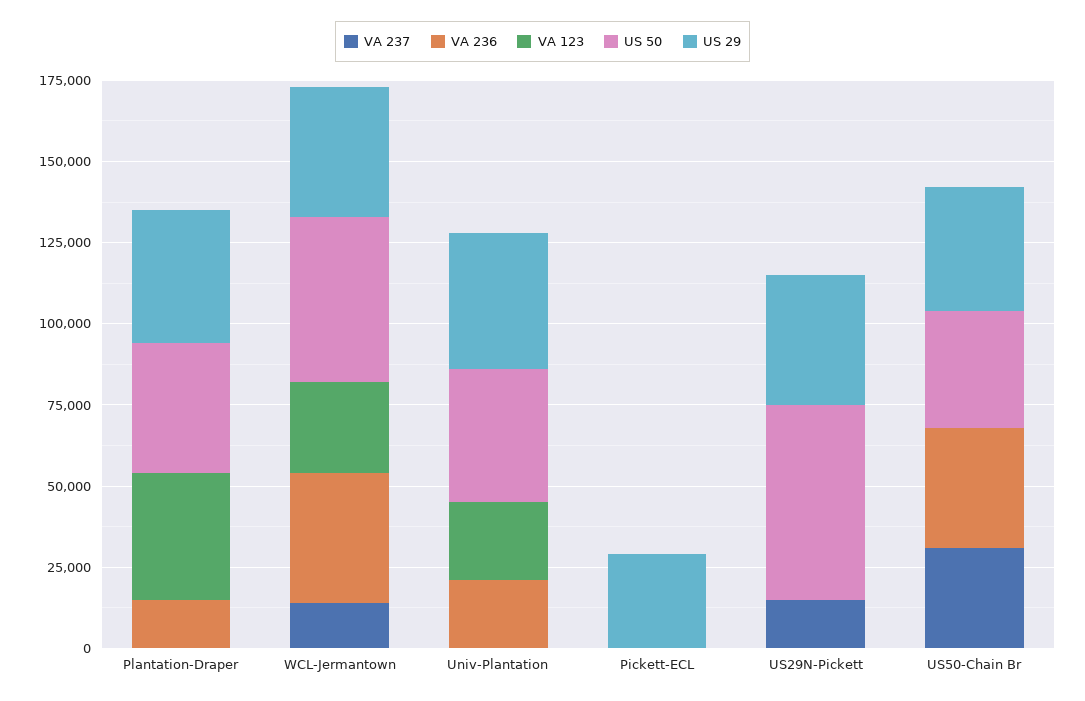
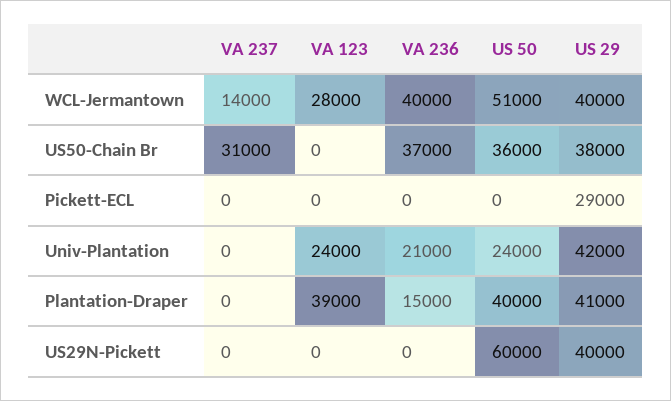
  {
    "VA 237": {
      "Plantation-Draper": 0,
      "WCL-Jermantown": 14000,
      "Univ-Plantation": 0,
      "Pickett-ECL": 0,
-     "US29N-Pickett": 15000,
+     "US29N-Pickett": 0,
      "US50-Chain Br": 31000
    },
    "VA 236": {
      "Plantation-Draper": 15000,
      "WCL-Jermantown": 40000,
      "Univ-Plantation": 21000,
      "Pickett-ECL": 0,
      "US29N-Pickett": 0,
      "US50-Chain Br": 37000
    },
    "VA 123": {
      "Plantation-Draper": 39000,
      "WCL-Jermantown": 28000,
      "Univ-Plantation": 24000,
      "Pickett-ECL": 0,
      "US29N-Pickett": 0,
      "US50-Chain Br": 0
    },
    "US 50": {
      "Plantation-Draper": 40000,
      "WCL-Jermantown": 51000,
-     "Univ-Plantation": 40000,
+     "Univ-Plantation": 24000,
      "Pickett-ECL": 0,
      "US29N-Pickett": 60000,
      "US50-Chain Br": 36000
    },
    "US 29": {
      "Plantation-Draper": 41000,
      "WCL-Jermantown": 40000,
      "Univ-Plantation": 42000,
      "Pickett-ECL": 29000,
      "US29N-Pickett": 40000,
      "US50-Chain Br": 38000
    }
  }

